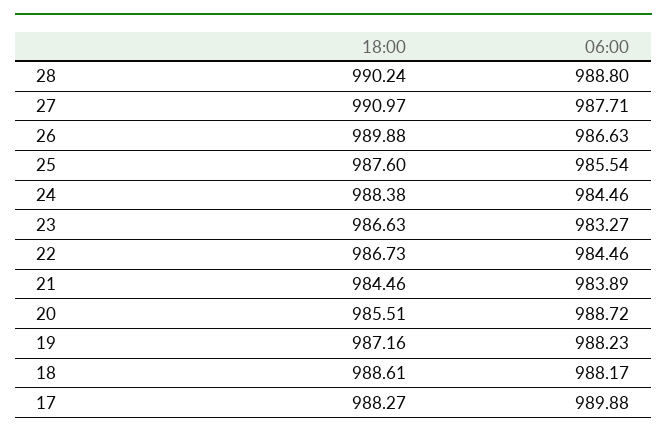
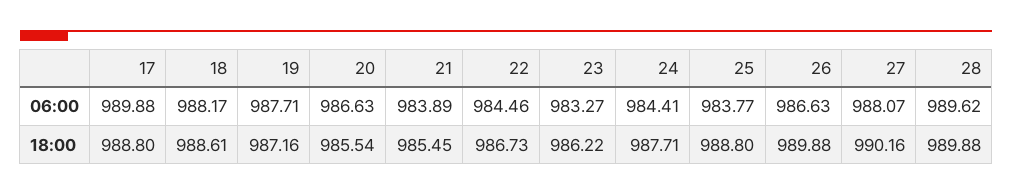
  {
    "18:00": {
-     "28": 990.24,
+     "28": 989.88,
-     "27": 990.97,
+     "27": 990.16,
      "26": 989.88,
-     "25": 987.6,
+     "25": 988.8,
-     "24": 988.38,
+     "24": 987.71,
-     "23": 986.63,
+     "23": 986.22,
      "22": 986.73,
-     "21": 984.46,
+     "21": 985.45,
-     "20": 985.51,
+     "20": 985.54,
      "19": 987.16,
      "18": 988.61,
-     "17": 988.27
+     "17": 988.8
    },
    "06:00": {
-     "28": 988.8,
+     "28": 989.62,
-     "27": 987.71,
+     "27": 988.07,
      "26": 986.63,
-     "25": 985.54,
+     "25": 983.77,
-     "24": 984.46,
+     "24": 984.41,
      "23": 983.27,
      "22": 984.46,
      "21": 983.89,
-     "20": 988.72,
+     "20": 986.63,
-     "19": 988.23,
+     "19": 987.71,
      "18": 988.17,
      "17": 989.88
    }
  }

